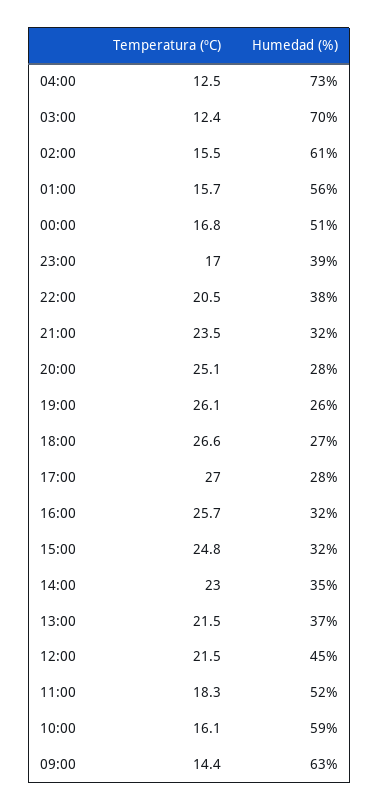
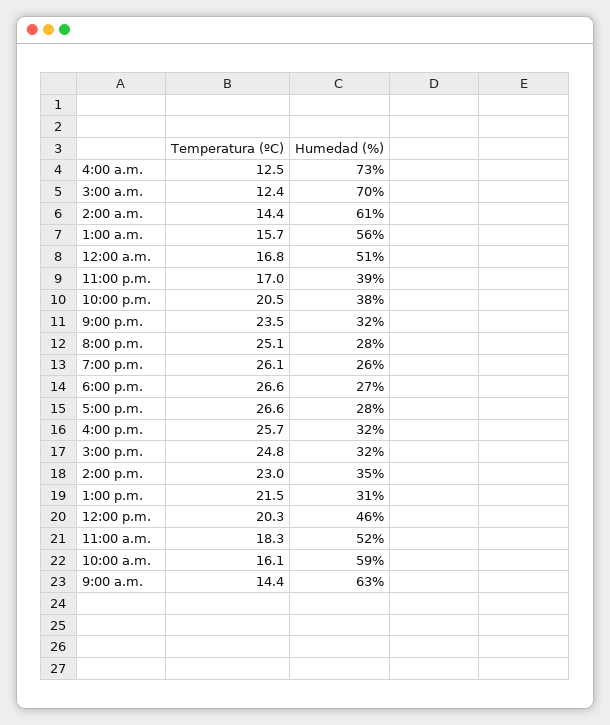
  {
    "Temperatura (ºC)": {
      "04:00": 12.5,
      "03:00": 12.4,
-     "02:00": 15.5,
+     "02:00": 14.4,
      "01:00": 15.7,
      "00:00": 16.8,
      "23:00": 17,
      "22:00": 20.5,
      "21:00": 23.5,
      "20:00": 25.1,
      "19:00": 26.1,
      "18:00": 26.6,
-     "17:00": 27,
+     "17:00": 26.6,
      "16:00": 25.7,
      "15:00": 24.8,
      "14:00": 23,
      "13:00": 21.5,
-     "12:00": 21.5,
+     "12:00": 20.3,
      "11:00": 18.3,
      "10:00": 16.1,
      "09:00": 14.4
    },
    "Humedad (%)": {
      "04:00": 73,
      "03:00": 70,
      "02:00": 61,
      "01:00": 56,
      "00:00": 51,
      "23:00": 39,
      "22:00": 38,
      "21:00": 32,
      "20:00": 28,
      "19:00": 26,
      "18:00": 27,
      "17:00": 28,
      "16:00": 32,
      "15:00": 32,
      "14:00": 35,
-     "13:00": 37,
+     "13:00": 31,
-     "12:00": 45,
+     "12:00": 46,
      "11:00": 52,
      "10:00": 59,
      "09:00": 63
    }
  }

